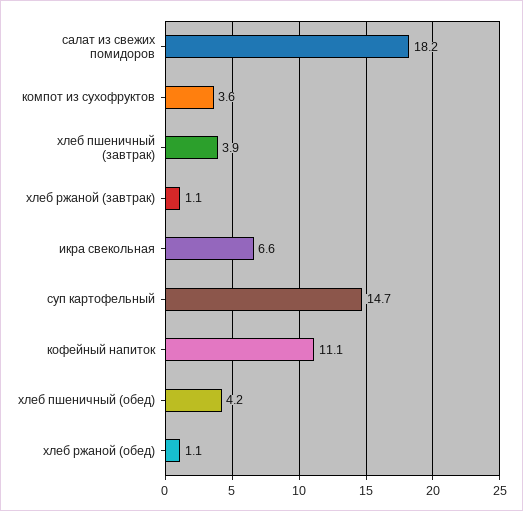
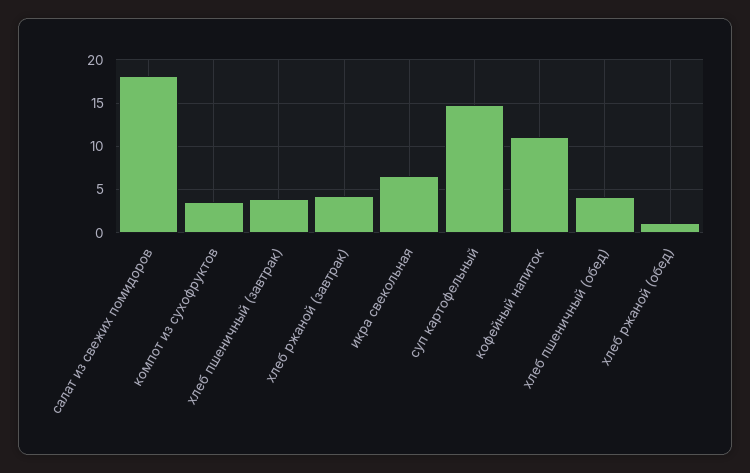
  {
    "салат из свежих помидоров": 18.2,
    "компот из сухофруктов": 3.6,
    "хлеб пшеничный (завтрак)": 3.9,
-   "хлеб ржаной (завтрак)": 1.1,
+   "хлеб ржаной (завтрак)": 4,
    "икра свекольная": 6.6,
    "суп картофельный": 14.7,
    "кофейный напиток": 11.1,
    "хлеб пшеничный (обед)": 4.2,
    "хлеб ржаной (обед)": 1.1
  }

